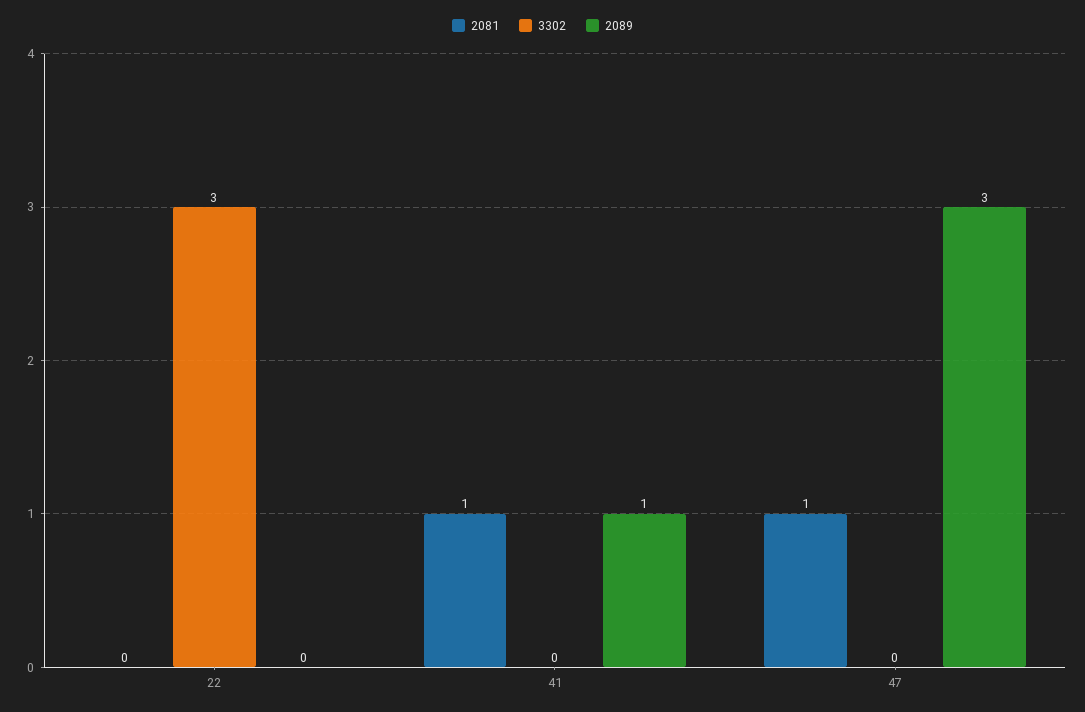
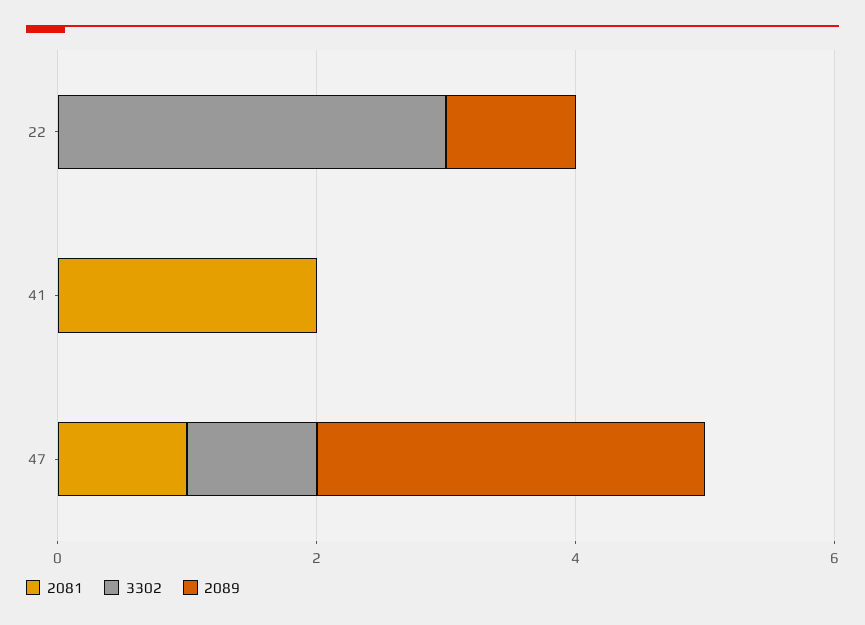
  {
    "2081": {
      "22": 0,
-     "41": 1,
+     "41": 2,
      "47": 1
    },
    "3302": {
      "22": 3,
      "41": 0,
-     "47": 0
+     "47": 1
    },
    "2089": {
-     "22": 0,
+     "22": 1,
-     "41": 1,
+     "41": 0,
      "47": 3
    }
  }

